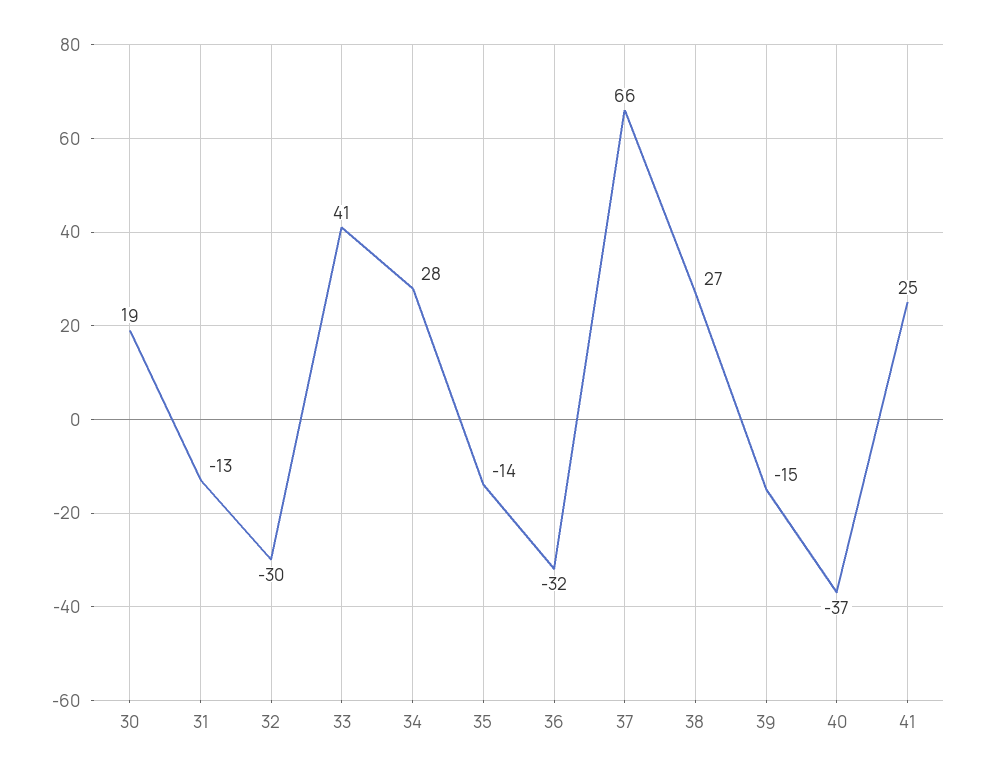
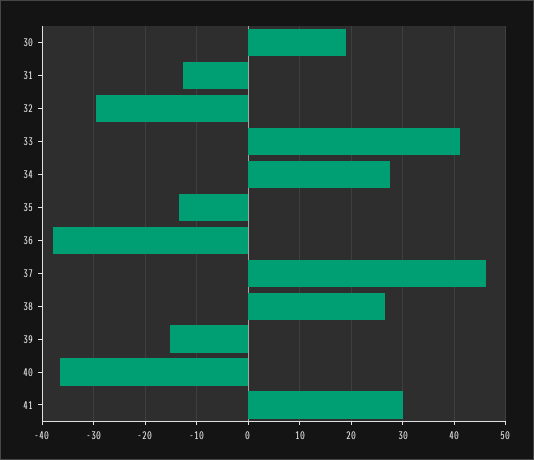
  {
    "30": 19,
    "31": -13,
    "32": -30,
    "33": 41,
    "34": 28,
    "35": -14,
-   "36": -32,
+   "36": -38,
-   "37": 66,
+   "37": 46,
    "38": 27,
    "39": -15,
    "40": -37,
-   "41": 25
+   "41": 30
  }

